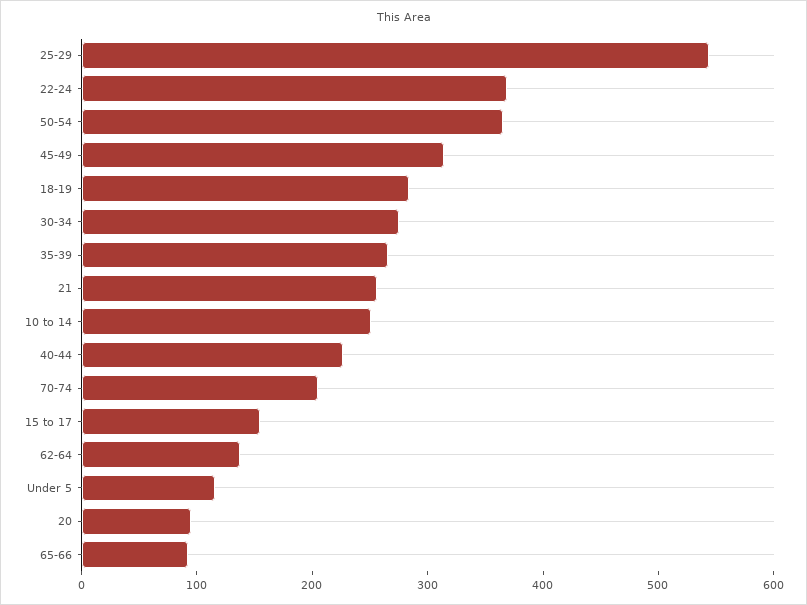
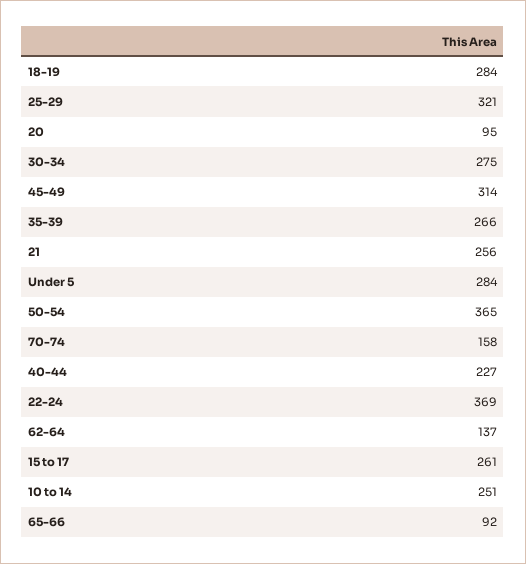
  {
-   "25-29": 540,
+   "25-29": 321,
    "22-24": 369,
    "50-54": 365,
    "45-49": 314,
    "18-19": 284,
    "30-34": 275,
    "35-39": 266,
    "21": 256,
    "10 to 14": 251,
    "40-44": 227,
-   "70-74": 200,
+   "70-74": 158,
-   "15 to 17": 160,
+   "15 to 17": 261,
    "62-64": 137,
-   "Under 5": 120,
+   "Under 5": 284,
    "20": 95,
    "65-66": 92
  }

